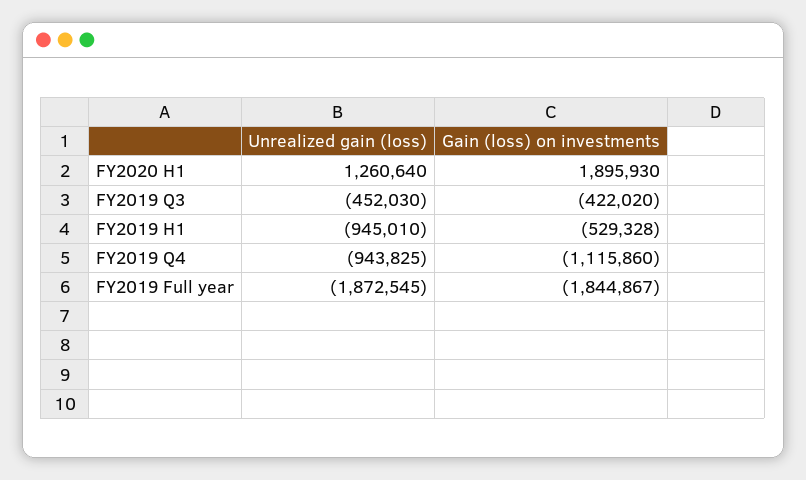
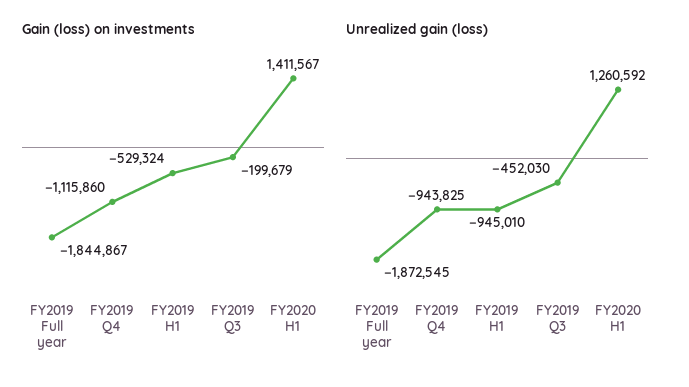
  {
    "Unrealized gain (loss)": {
-     "FY2020 H1": 1260640,
+     "FY2020 H1": 1260592,
      "FY2019 Q3": -452030,
      "FY2019 H1": -945010,
      "FY2019 Q4": -943825,
      "FY2019 Full year": -1872545
    },
    "Gain (loss) on investments": {
-     "FY2020 H1": 1895930,
+     "FY2020 H1": 1411567,
-     "FY2019 Q3": -422020,
+     "FY2019 Q3": -199679,
-     "FY2019 H1": -529328,
+     "FY2019 H1": -529324,
      "FY2019 Q4": -1115860,
      "FY2019 Full year": -1844867
    }
  }

